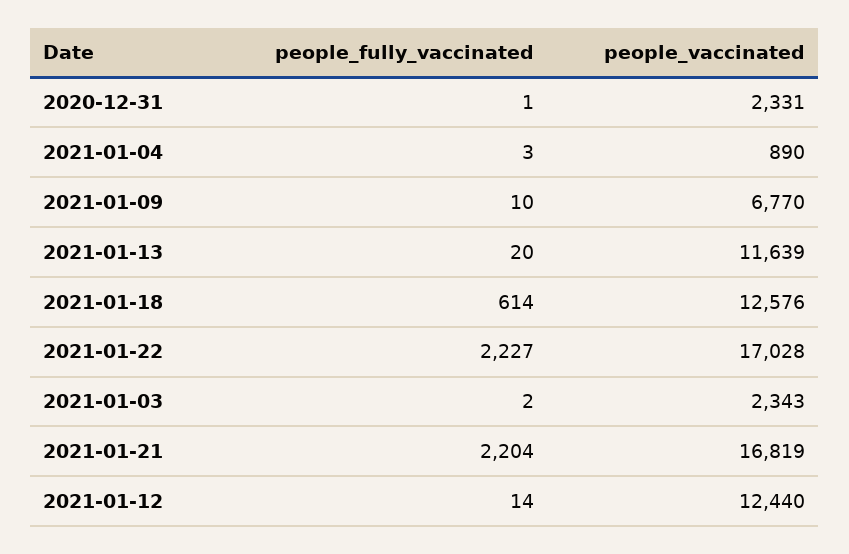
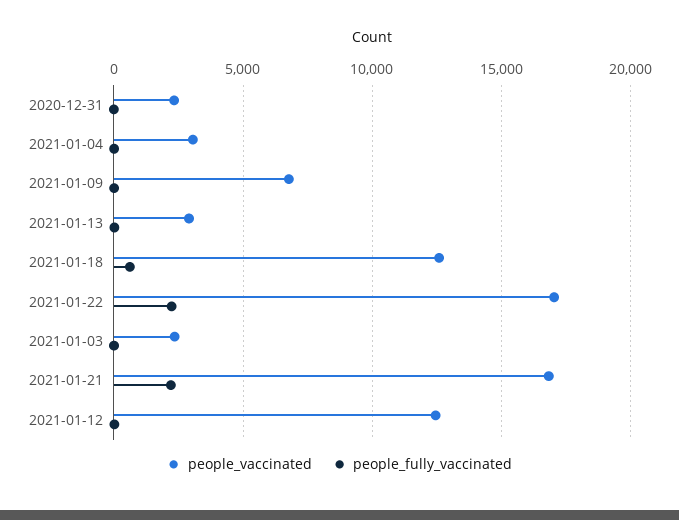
  {
    "people_fully_vaccinated": {
      "2020-12-31": 1,
      "2021-01-04": 3,
      "2021-01-09": 10,
      "2021-01-13": 20,
      "2021-01-18": 614,
      "2021-01-22": 2227,
      "2021-01-03": 2,
      "2021-01-21": 2204,
      "2021-01-12": 14
    },
    "people_vaccinated": {
      "2020-12-31": 2331,
-     "2021-01-04": 890,
+     "2021-01-04": 3000,
      "2021-01-09": 6770,
-     "2021-01-13": 11639,
+     "2021-01-13": 3000,
      "2021-01-18": 12576,
      "2021-01-22": 17028,
      "2021-01-03": 2343,
      "2021-01-21": 16819,
      "2021-01-12": 12440
    }
  }

